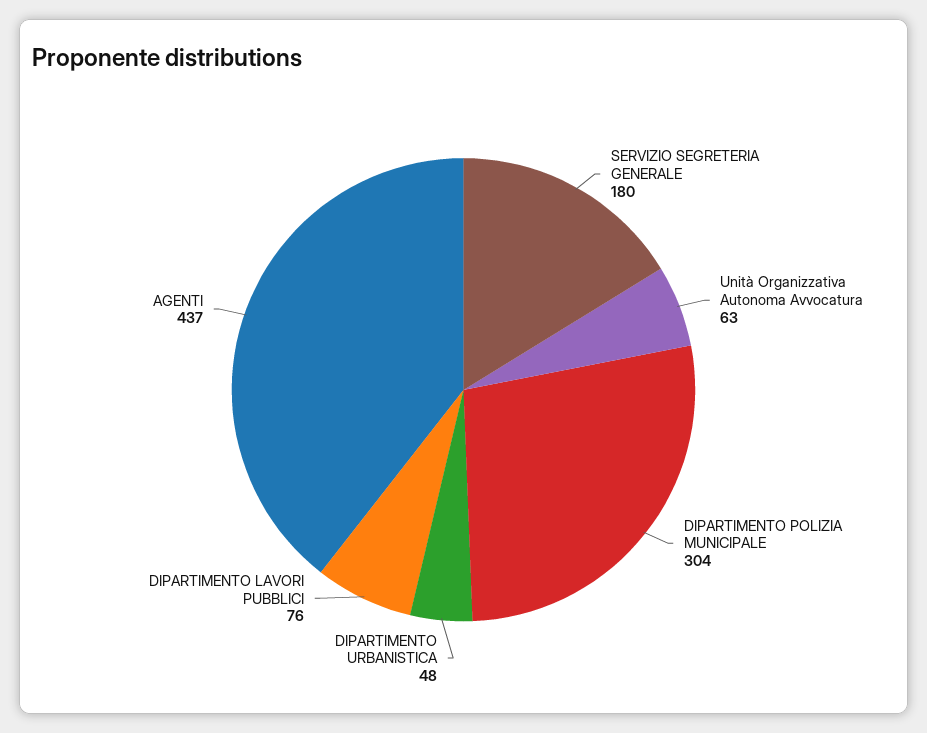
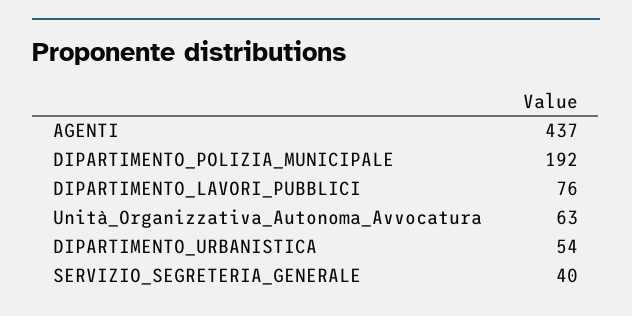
  {
-   "SERVIZIO SEGRETERIA GENERALE": 180,
+   "SERVIZIO SEGRETERIA GENERALE": 40,
    "Unità Organizzativa Autonoma Avvocatura": 63,
-   "DIPARTIMENTO POLIZIA MUNICIPALE": 304,
+   "DIPARTIMENTO POLIZIA MUNICIPALE": 192,
-   "DIPARTIMENTO URBANISTICA": 48,
+   "DIPARTIMENTO URBANISTICA": 54,
    "DIPARTIMENTO LAVORI PUBBLICI": 76,
    "AGENTI": 437
  }

